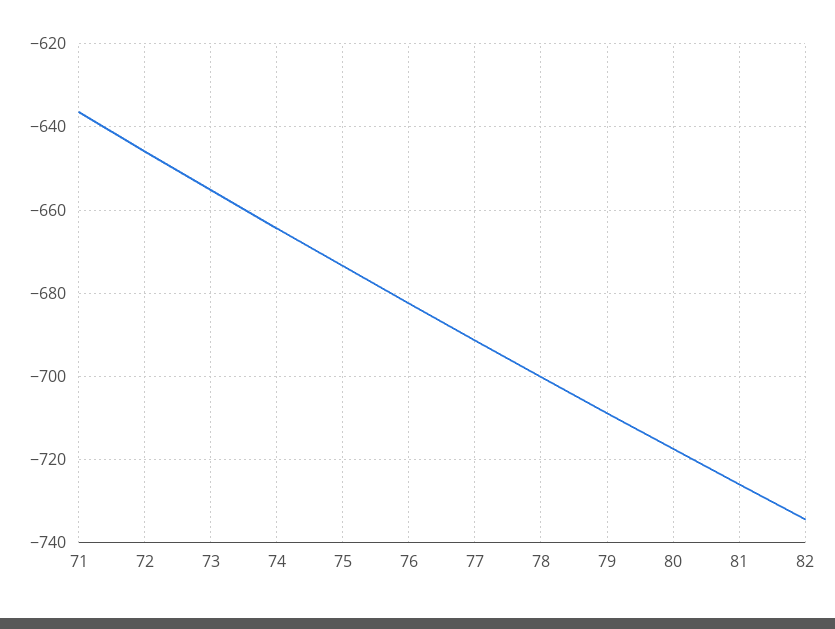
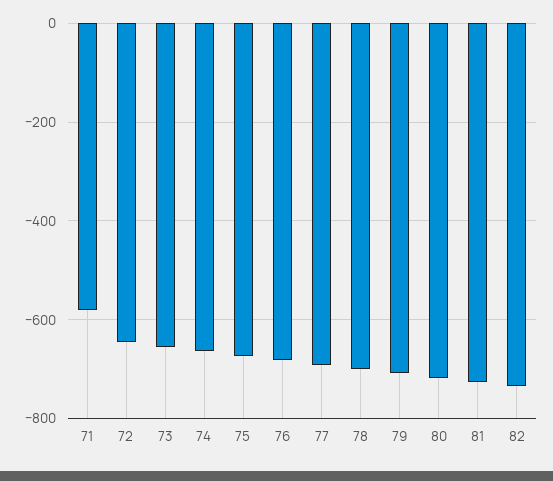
  {
-   "71": -636,
+   "71": -580,
    "72": -646,
    "73": -656,
    "74": -664,
    "75": -674,
    "76": -682,
    "77": -692,
    "78": -700,
    "79": -708,
    "80": -718,
    "81": -726,
    "82": -734
  }

